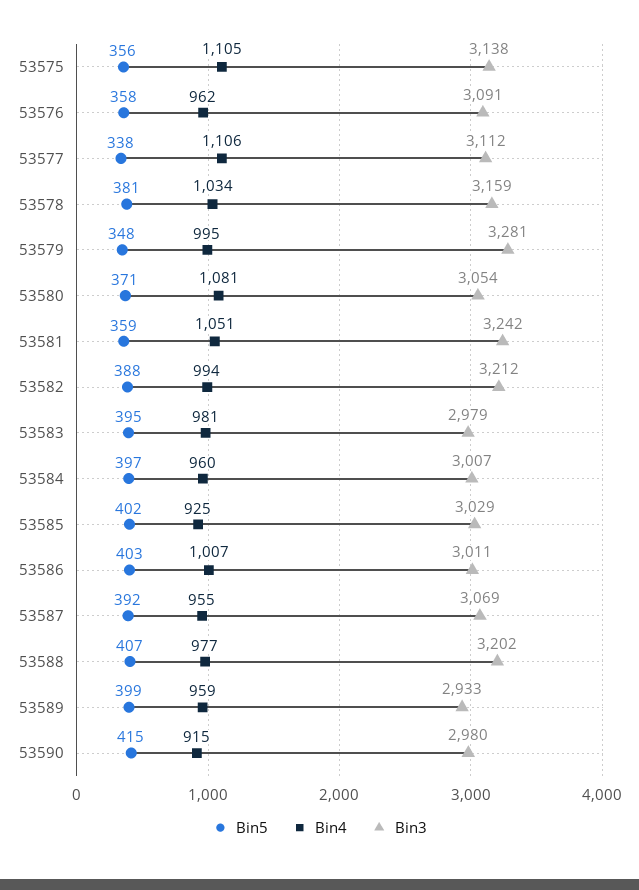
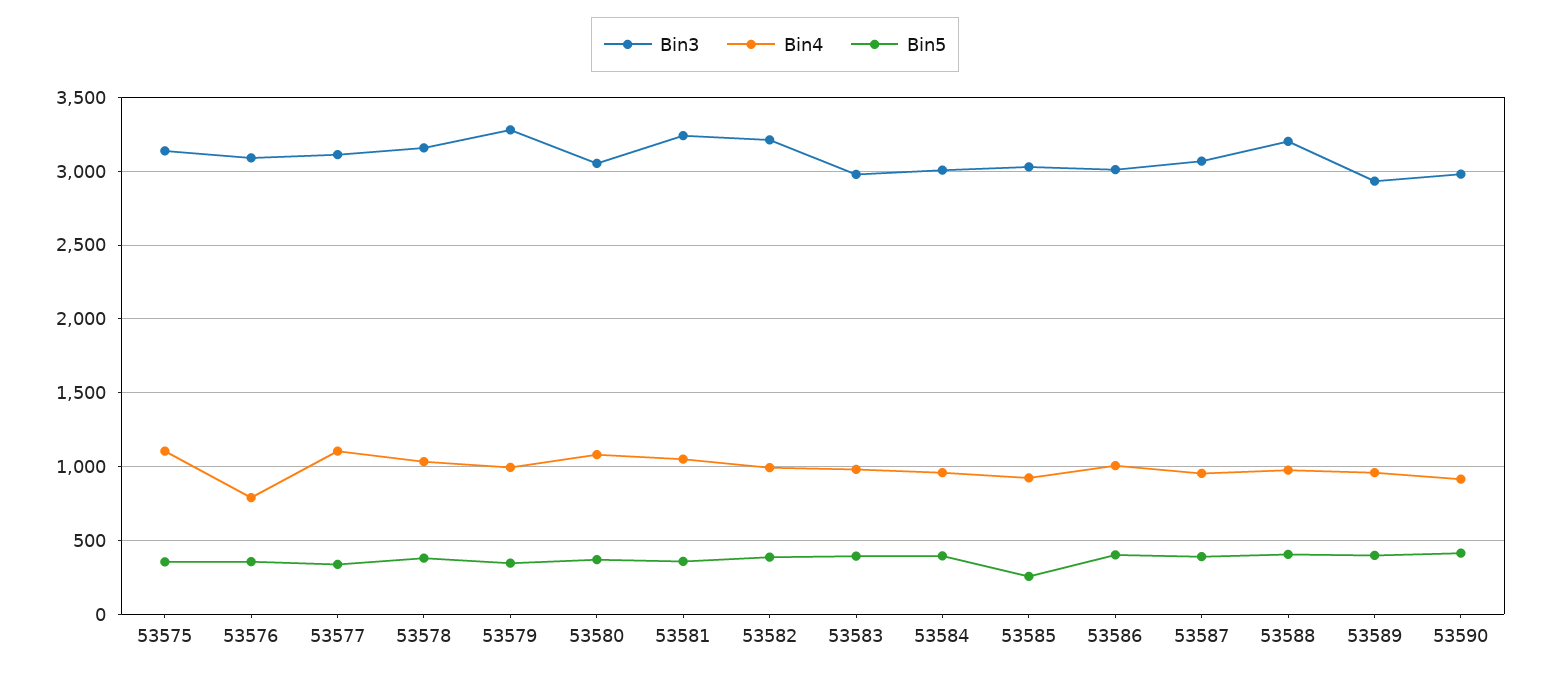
  {
    "Bin5": {
      "53575": 356,
      "53576": 358,
      "53577": 338,
      "53578": 381,
      "53579": 348,
      "53580": 371,
      "53581": 359,
      "53582": 388,
      "53583": 395,
      "53584": 397,
-     "53585": 402,
+     "53585": 250,
      "53586": 403,
      "53587": 392,
      "53588": 407,
      "53589": 399,
      "53590": 415
    },
    "Bin4": {
      "53575": 1105,
-     "53576": 962,
+     "53576": 800,
      "53577": 1106,
      "53578": 1034,
      "53579": 995,
      "53580": 1081,
      "53581": 1051,
      "53582": 994,
      "53583": 981,
      "53584": 960,
      "53585": 925,
      "53586": 1007,
      "53587": 955,
      "53588": 977,
      "53589": 959,
      "53590": 915
    },
    "Bin3": {
      "53575": 3138,
      "53576": 3091,
      "53577": 3112,
      "53578": 3159,
      "53579": 3281,
      "53580": 3054,
      "53581": 3242,
      "53582": 3212,
      "53583": 2979,
      "53584": 3007,
      "53585": 3029,
      "53586": 3011,
      "53587": 3069,
      "53588": 3202,
      "53589": 2933,
      "53590": 2980
    }
  }

